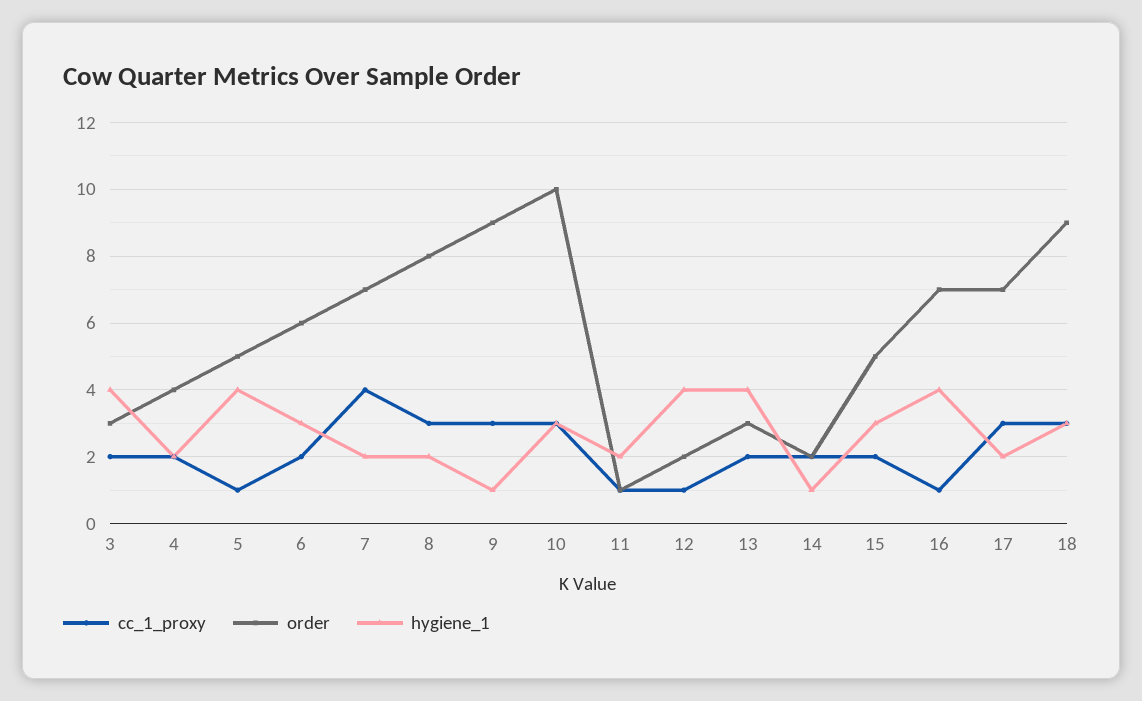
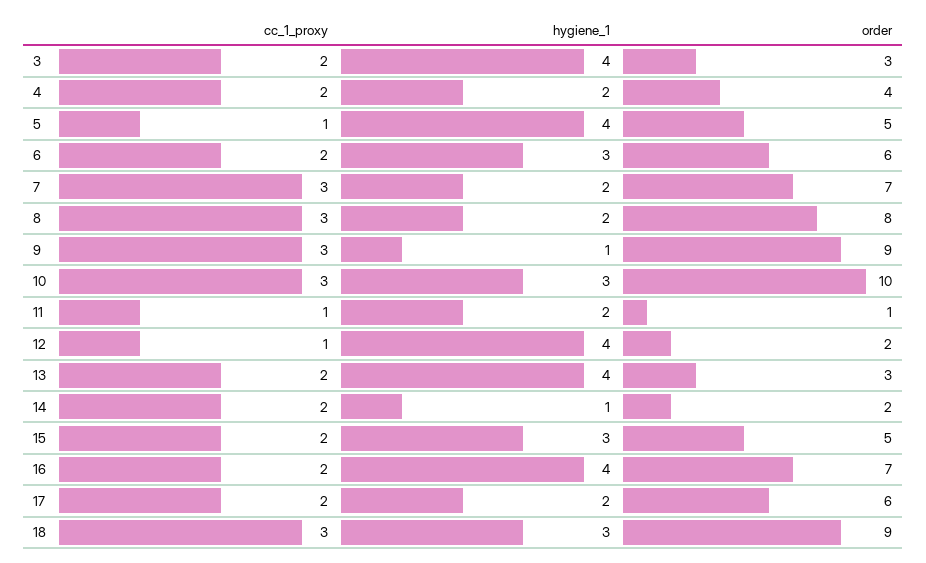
  {
    "cc_1_proxy": {
      "3": 2,
      "4": 2,
      "5": 1,
      "6": 2,
-     "7": 4,
+     "7": 3,
      "8": 3,
      "9": 3,
      "10": 3,
      "11": 1,
      "12": 1,
      "13": 2,
      "14": 2,
      "15": 2,
-     "16": 1,
+     "16": 2,
-     "17": 3,
+     "17": 2,
      "18": 3
    },
    "order": {
      "3": 3,
      "4": 4,
      "5": 5,
      "6": 6,
      "7": 7,
      "8": 8,
      "9": 9,
      "10": 10,
      "11": 1,
      "12": 2,
      "13": 3,
      "14": 2,
      "15": 5,
      "16": 7,
-     "17": 7,
+     "17": 6,
      "18": 9
    },
    "hygiene_1": {
      "3": 4,
      "4": 2,
      "5": 4,
      "6": 3,
      "7": 2,
      "8": 2,
      "9": 1,
      "10": 3,
      "11": 2,
      "12": 4,
      "13": 4,
      "14": 1,
      "15": 3,
      "16": 4,
      "17": 2,
      "18": 3
    }
  }

